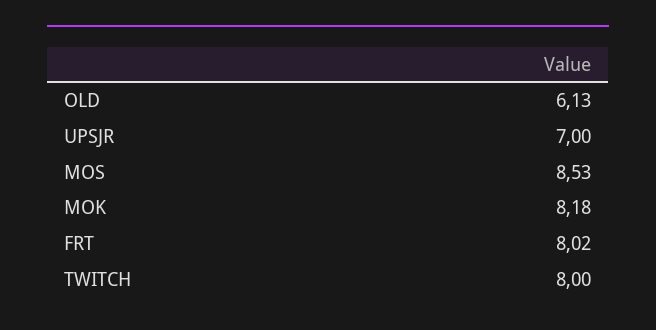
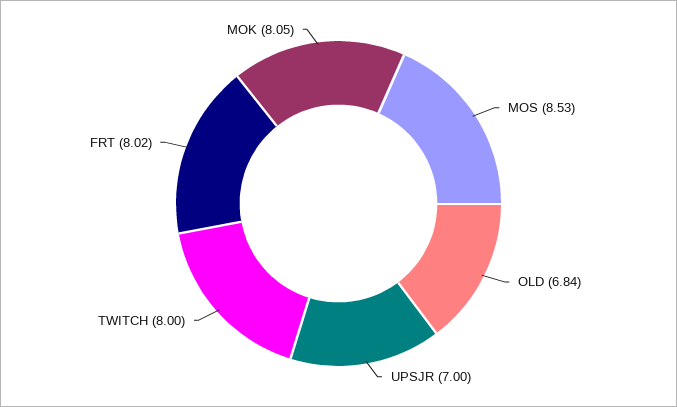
  {
-   "OLD": 6.13,
+   "OLD": 6.84,
    "UPSJR": 7,
    "MOS": 8.53,
-   "MOK": 8.18,
+   "MOK": 8.05,
    "FRT": 8.02,
    "TWITCH": 8
  }

